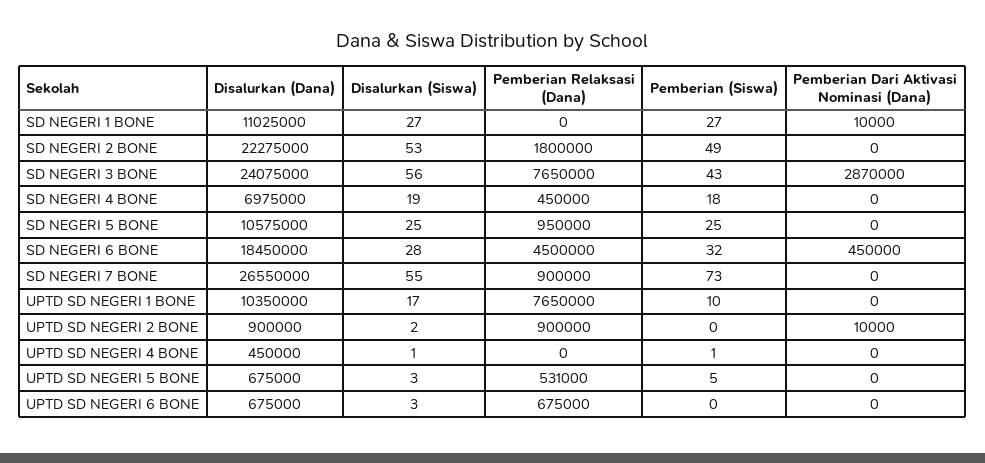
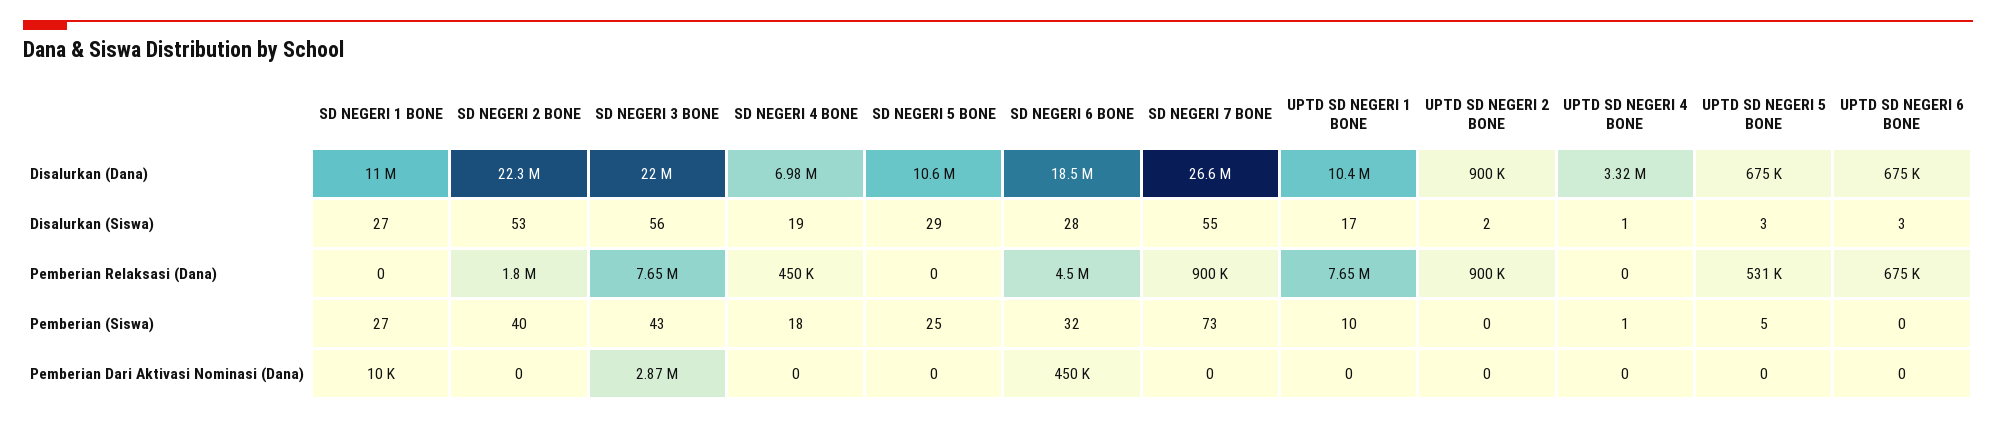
  {
    "Disalurkan (Dana)": {
      "SD NEGERI 1 BONE": 11025000,
      "SD NEGERI 2 BONE": 22275000,
-     "SD NEGERI 3 BONE": 24075000,
+     "SD NEGERI 3 BONE": 22000000,
      "SD NEGERI 4 BONE": 6975000,
      "SD NEGERI 5 BONE": 10575000,
      "SD NEGERI 6 BONE": 18450000,
      "SD NEGERI 7 BONE": 26550000,
      "UPTD SD NEGERI 1 BONE": 10350000,
      "UPTD SD NEGERI 2 BONE": 900000,
-     "UPTD SD NEGERI 4 BONE": 450000,
+     "UPTD SD NEGERI 4 BONE": 3320000,
      "UPTD SD NEGERI 5 BONE": 675000,
      "UPTD SD NEGERI 6 BONE": 675000
    },
    "Disalurkan (Siswa)": {
      "SD NEGERI 1 BONE": 27,
      "SD NEGERI 2 BONE": 53,
      "SD NEGERI 3 BONE": 56,
      "SD NEGERI 4 BONE": 19,
-     "SD NEGERI 5 BONE": 25,
+     "SD NEGERI 5 BONE": 29,
      "SD NEGERI 6 BONE": 28,
      "SD NEGERI 7 BONE": 55,
      "UPTD SD NEGERI 1 BONE": 17,
      "UPTD SD NEGERI 2 BONE": 2,
      "UPTD SD NEGERI 4 BONE": 1,
      "UPTD SD NEGERI 5 BONE": 3,
      "UPTD SD NEGERI 6 BONE": 3
    },
    "Pemberian Relaksasi (Dana)": {
      "SD NEGERI 1 BONE": 0,
      "SD NEGERI 2 BONE": 1800000,
      "SD NEGERI 3 BONE": 7650000,
      "SD NEGERI 4 BONE": 450000,
-     "SD NEGERI 5 BONE": 950000,
+     "SD NEGERI 5 BONE": 0,
      "SD NEGERI 6 BONE": 4500000,
      "SD NEGERI 7 BONE": 900000,
      "UPTD SD NEGERI 1 BONE": 7650000,
      "UPTD SD NEGERI 2 BONE": 900000,
      "UPTD SD NEGERI 4 BONE": 0,
      "UPTD SD NEGERI 5 BONE": 531000,
      "UPTD SD NEGERI 6 BONE": 675000
    },
    "Pemberian (Siswa)": {
      "SD NEGERI 1 BONE": 27,
-     "SD NEGERI 2 BONE": 49,
+     "SD NEGERI 2 BONE": 40,
      "SD NEGERI 3 BONE": 43,
      "SD NEGERI 4 BONE": 18,
      "SD NEGERI 5 BONE": 25,
      "SD NEGERI 6 BONE": 32,
      "SD NEGERI 7 BONE": 73,
      "UPTD SD NEGERI 1 BONE": 10,
      "UPTD SD NEGERI 2 BONE": 0,
      "UPTD SD NEGERI 4 BONE": 1,
      "UPTD SD NEGERI 5 BONE": 5,
      "UPTD SD NEGERI 6 BONE": 0
    },
    "Pemberian Dari Aktivasi Nominasi (Dana)": {
      "SD NEGERI 1 BONE": 10000,
      "SD NEGERI 2 BONE": 0,
      "SD NEGERI 3 BONE": 2870000,
      "SD NEGERI 4 BONE": 0,
      "SD NEGERI 5 BONE": 0,
      "SD NEGERI 6 BONE": 450000,
      "SD NEGERI 7 BONE": 0,
      "UPTD SD NEGERI 1 BONE": 0,
-     "UPTD SD NEGERI 2 BONE": 10000,
+     "UPTD SD NEGERI 2 BONE": 0,
      "UPTD SD NEGERI 4 BONE": 0,
      "UPTD SD NEGERI 5 BONE": 0,
      "UPTD SD NEGERI 6 BONE": 0
    }
  }

